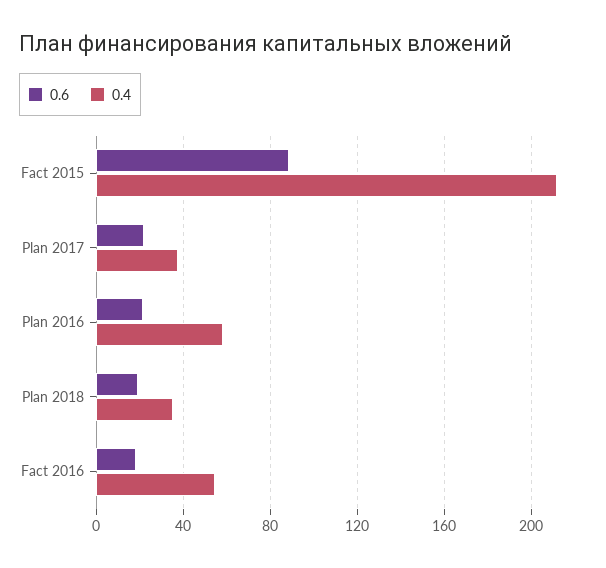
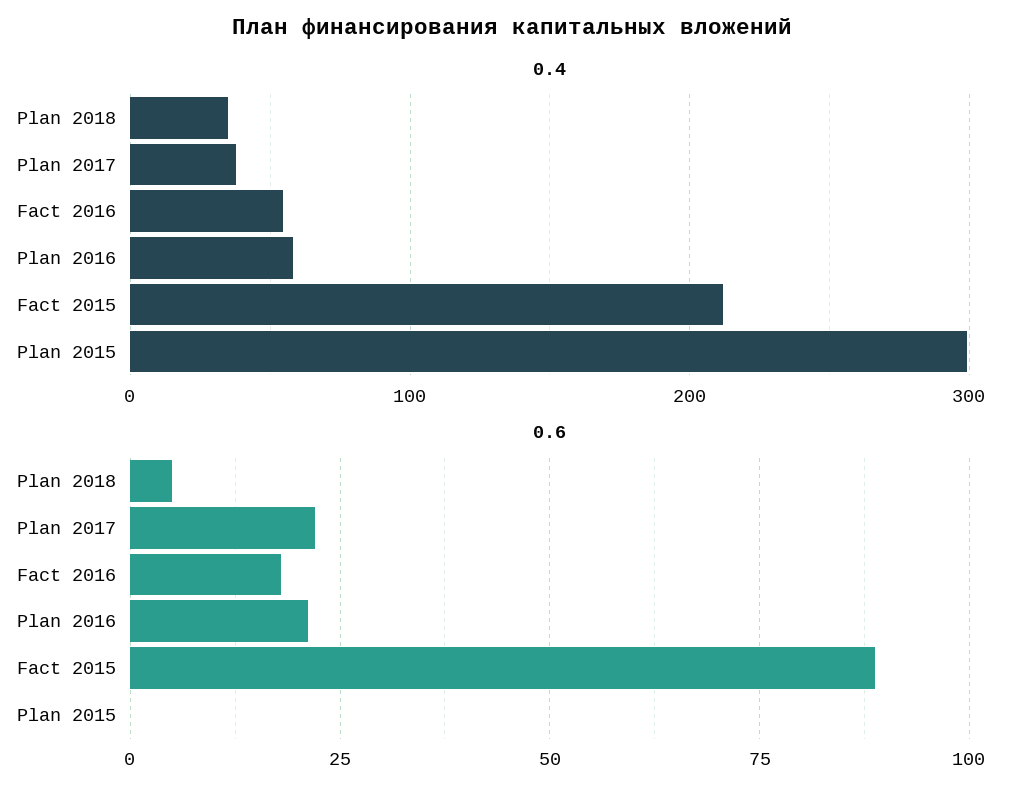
  {
    "0.6": {
      "Fact 2015": 87.5,
      "Plan 2017": 22.5,
      "Plan 2016": 20,
-     "Plan 2018": 20,
+     "Plan 2018": 5,
-     "Fact 2016": 17.5
+     "Fact 2016": 17.5,
+     "Plan 2015": 0
    },
    "0.4": {
      "Fact 2015": 210,
      "Plan 2017": 40,
      "Plan 2016": 60,
      "Plan 2018": 35,
-     "Fact 2016": 55
+     "Fact 2016": 55,
+     "Plan 2015": 300
    }
  }

